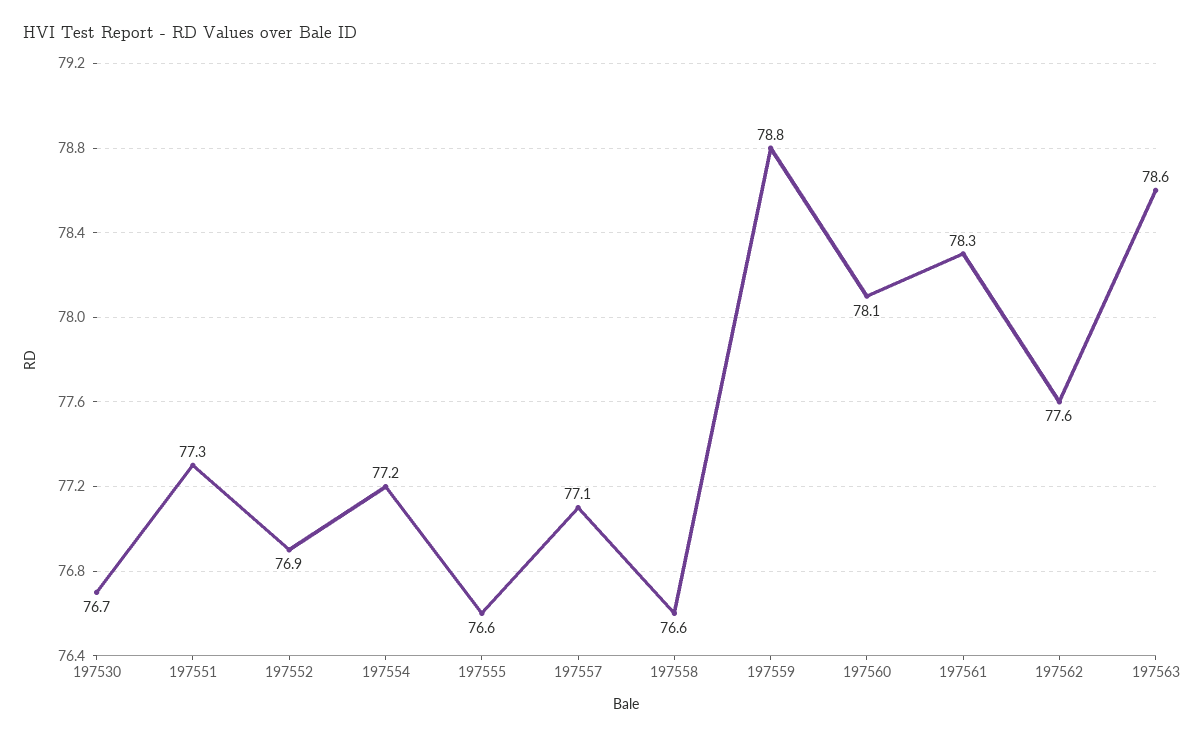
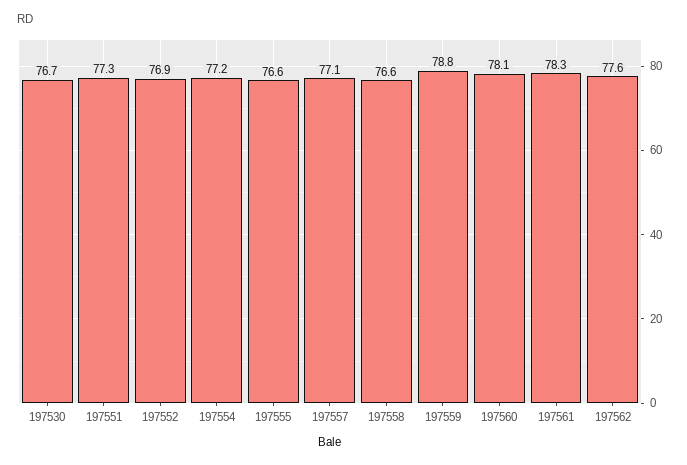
  {
    "197530": 76.7,
    "197551": 77.3,
    "197552": 76.9,
    "197554": 77.2,
    "197555": 76.6,
    "197557": 77.1,
    "197558": 76.6,
    "197559": 78.8,
    "197560": 78.1,
    "197561": 78.3,
-   "197562": 77.6,
+   "197562": 77.6
-   "197563": 78.6
  }

